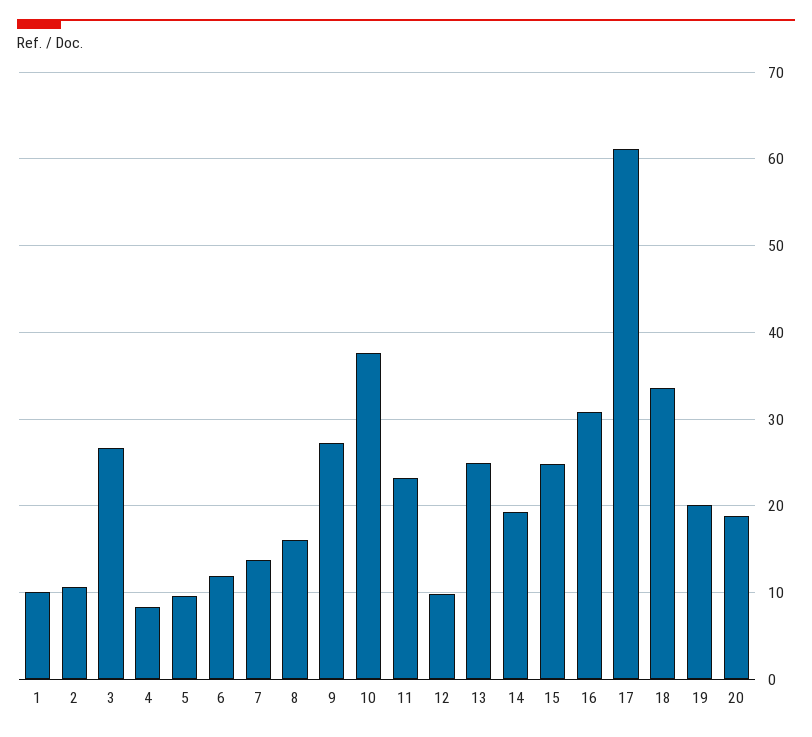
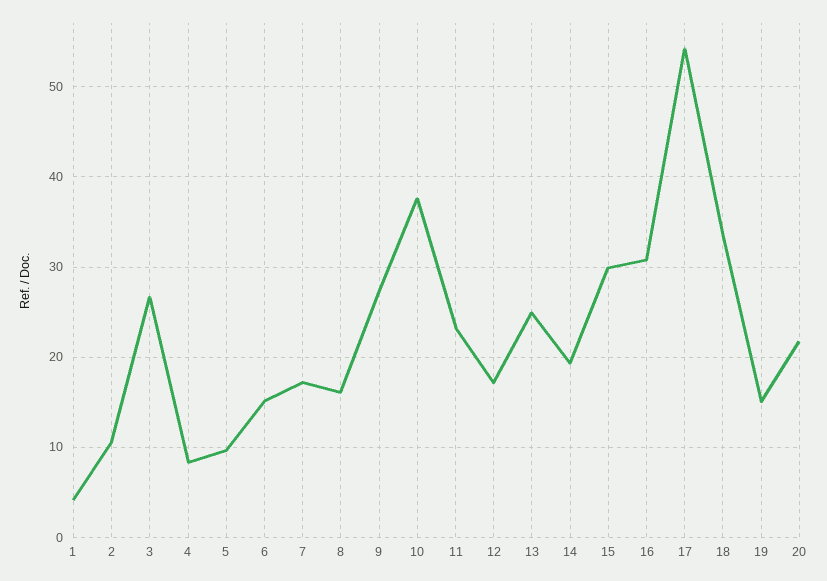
  {
-   "1": 10,
+   "1": 4,
    "2": 11,
    "3": 27,
    "4": 8,
    "5": 10,
-   "6": 12,
+   "6": 15,
-   "7": 14,
+   "7": 17,
    "8": 16,
    "9": 27,
    "10": 38,
    "11": 23,
-   "12": 10,
+   "12": 17,
    "13": 25,
    "14": 19,
-   "15": 25,
+   "15": 30,
    "16": 31,
-   "17": 61,
+   "17": 54,
    "18": 34,
-   "19": 20,
+   "19": 15,
-   "20": 19
+   "20": 22
  }

